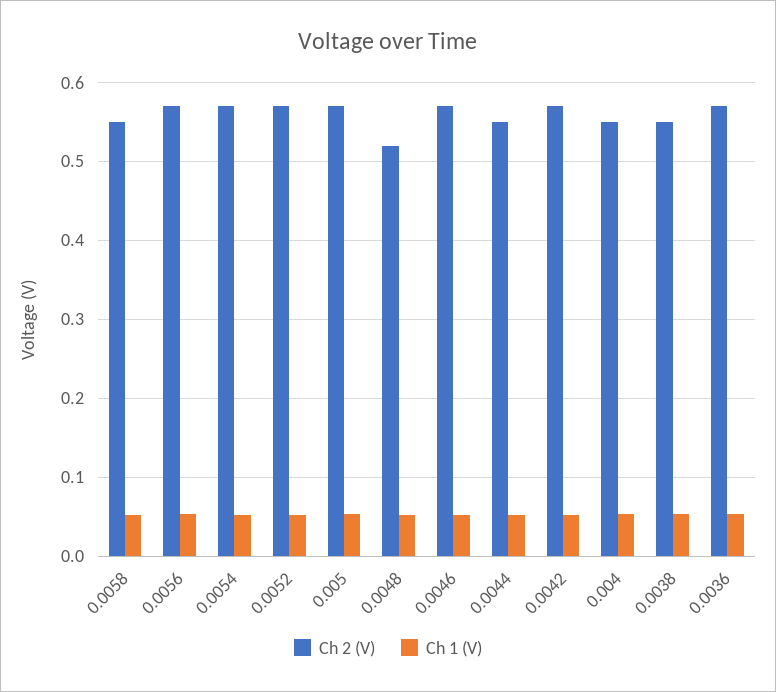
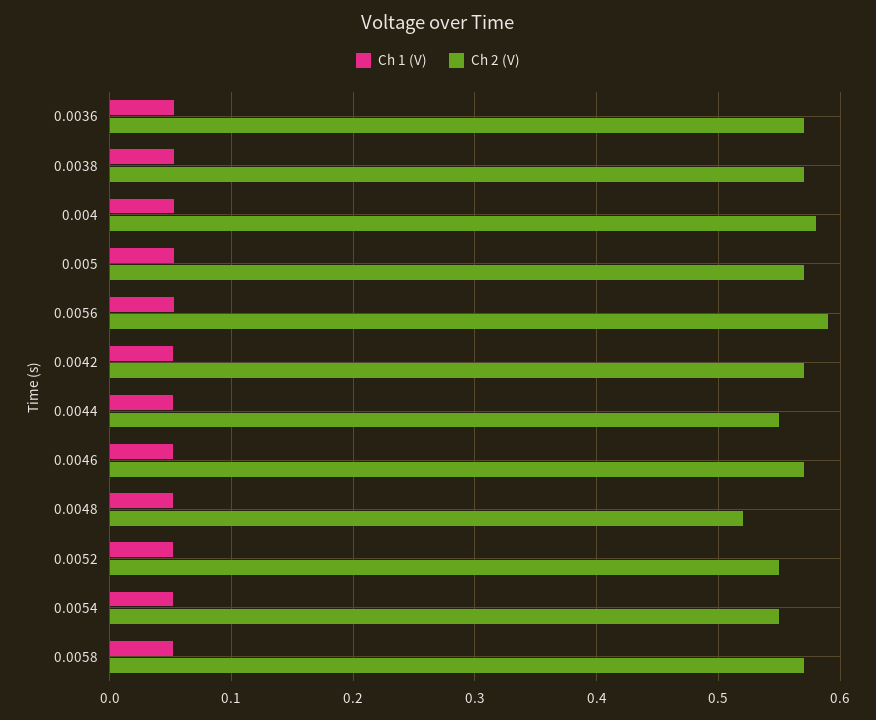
  {
    "Ch 2 (V)": {
-     "0.0058": 0.55,
+     "0.0058": 0.57,
-     "0.0056": 0.57,
+     "0.0056": 0.59,
-     "0.0054": 0.57,
+     "0.0054": 0.55,
-     "0.0052": 0.57,
+     "0.0052": 0.55,
      "0.005": 0.57,
      "0.0048": 0.52,
      "0.0046": 0.57,
      "0.0044": 0.55,
      "0.0042": 0.57,
-     "0.004": 0.55,
+     "0.004": 0.58,
-     "0.0038": 0.55,
+     "0.0038": 0.57,
      "0.0036": 0.57
    },
    "Ch 1 (V)": {
      "0.0058": 0.05,
      "0.0056": 0.05,
      "0.0054": 0.05,
      "0.0052": 0.05,
      "0.005": 0.05,
      "0.0048": 0.05,
      "0.0046": 0.05,
      "0.0044": 0.05,
      "0.0042": 0.05,
      "0.004": 0.05,
      "0.0038": 0.05,
      "0.0036": 0.05
    }
  }

